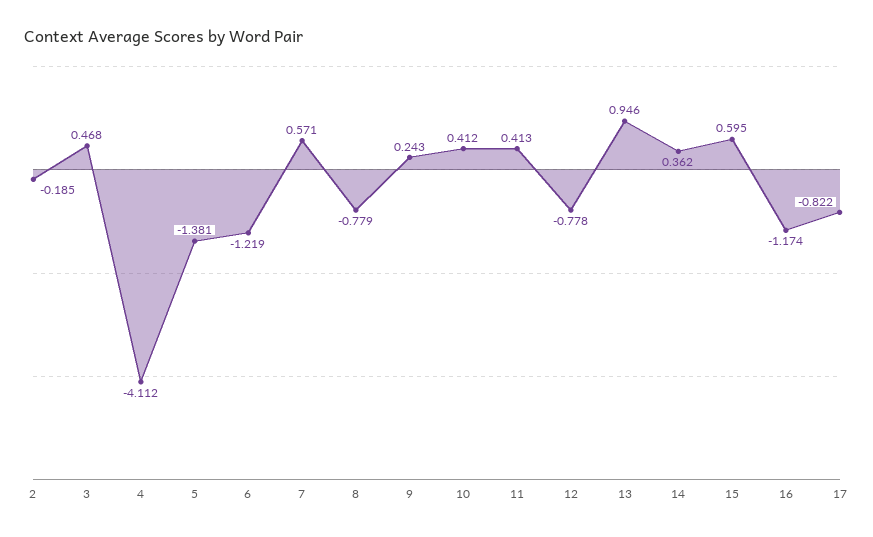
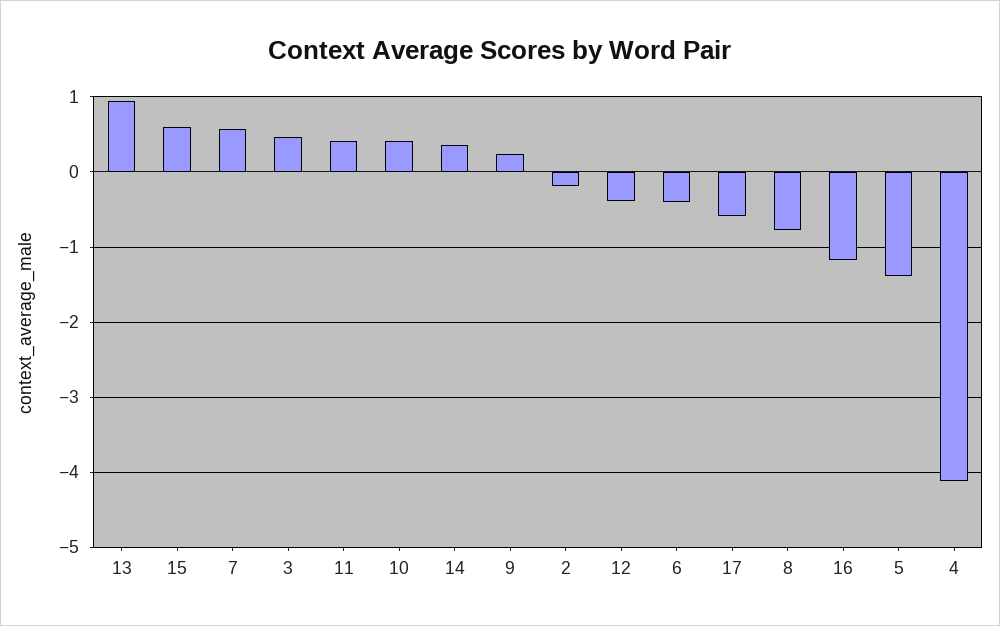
  {
    "2": -0.185,
    "3": 0.468,
    "4": -4.112,
    "5": -1.381,
-   "6": -1.219,
+   "6": -0.4,
    "7": 0.571,
    "8": -0.779,
    "9": 0.243,
    "10": 0.412,
    "11": 0.413,
-   "12": -0.778,
+   "12": -0.4,
    "13": 0.946,
    "14": 0.362,
    "15": 0.595,
    "16": -1.174,
-   "17": -0.822
+   "17": -0.6
  }

